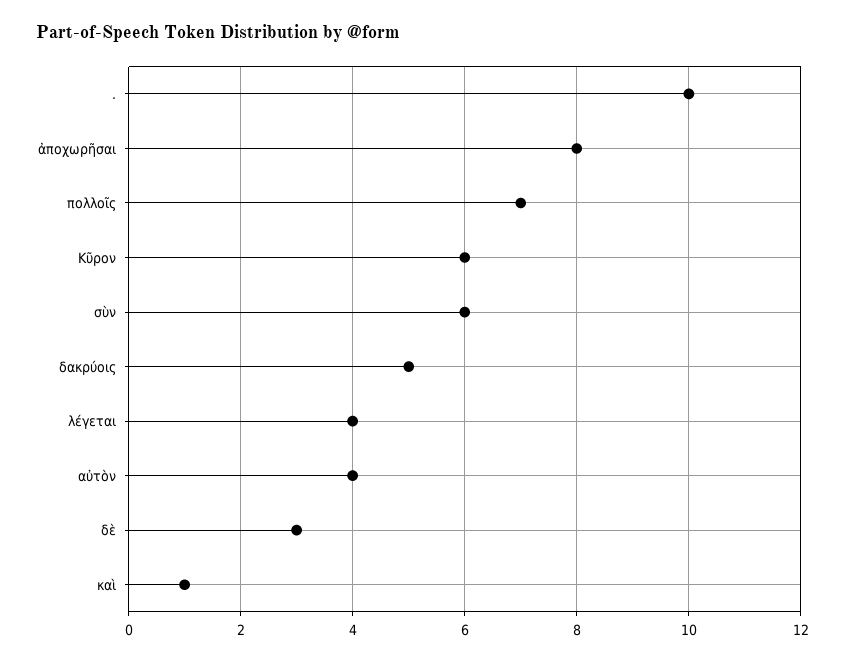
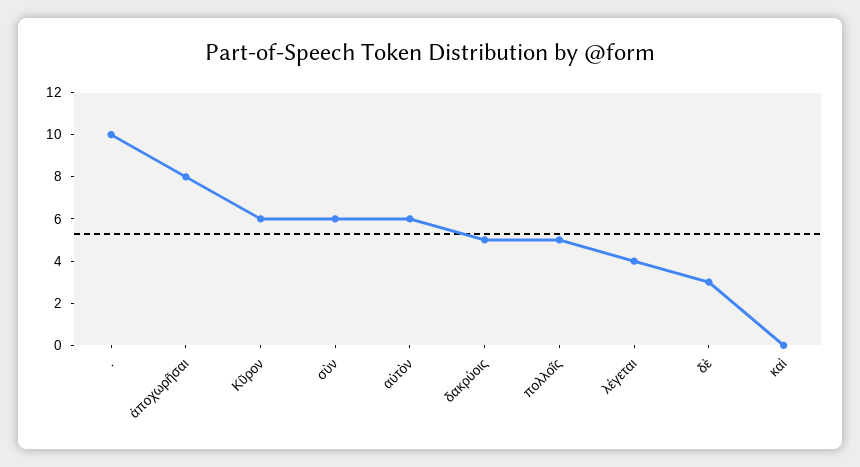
  {
    ".": 10,
    "ἀποχωρῆσαι": 8,
-   "πολλοῖς": 7,
+   "πολλοῖς": 5,
    "Κῦρον": 6,
    "σὺν": 6,
    "δακρύοις": 5,
    "λέγεται": 4,
-   "αὐτὸν": 4,
+   "αὐτὸν": 6,
    "δὲ": 3,
-   "καὶ": 1
+   "καὶ": 0
  }

